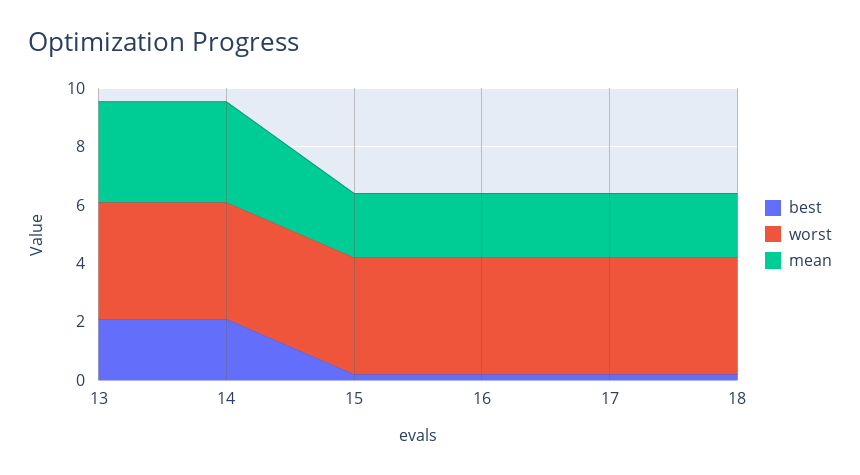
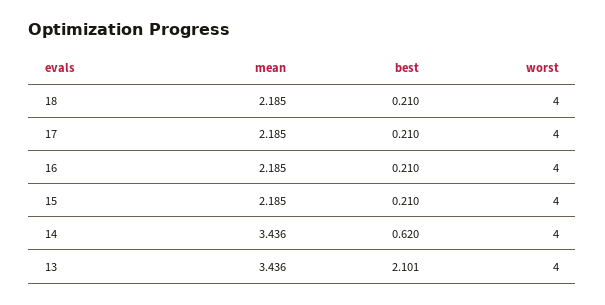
  {
    "best": {
      "13": 2.101,
-     "14": 2,
+     "14": 0.62,
      "15": 0.21,
      "16": 0.21,
      "17": 0.21,
      "18": 0.21
    },
    "worst": {
      "13": 4,
      "14": 4,
      "15": 4,
      "16": 4,
      "17": 4,
      "18": 4
    },
    "mean": {
      "13": 3.436,
      "14": 3.436,
      "15": 2.185,
      "16": 2.185,
      "17": 2.185,
      "18": 2.185
    }
  }

